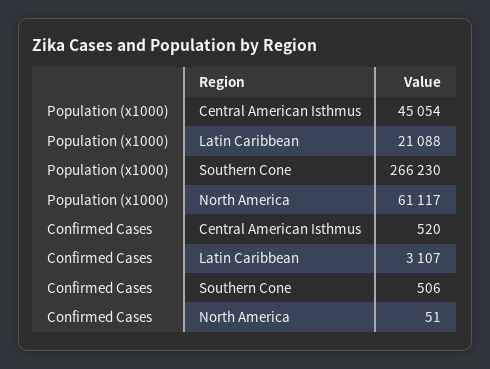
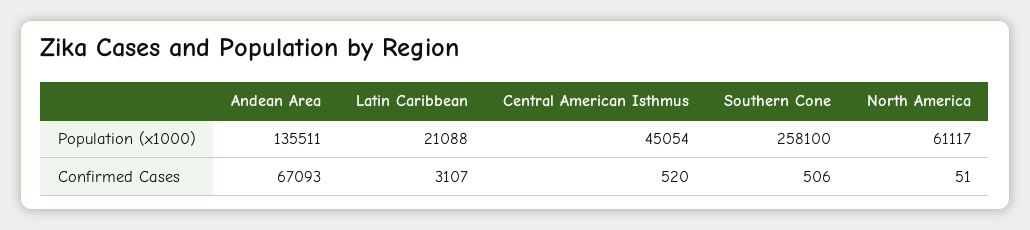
  {
    "Population (x1000)": {
      "Central American Isthmus": 45054,
      "Latin Caribbean": 21088,
-     "Southern Cone": 266230,
+     "Southern Cone": 258100,
-     "North America": 61117
+     "North America": 61117,
+     "Andean Area": 135511
    },
    "Confirmed Cases": {
      "Central American Isthmus": 520,
      "Latin Caribbean": 3107,
      "Southern Cone": 506,
-     "North America": 51
+     "North America": 51,
+     "Andean Area": 67093
    }
  }

